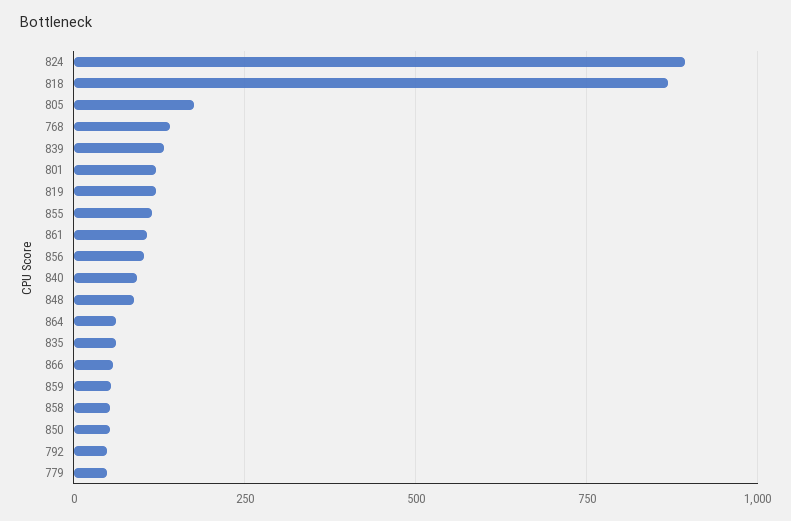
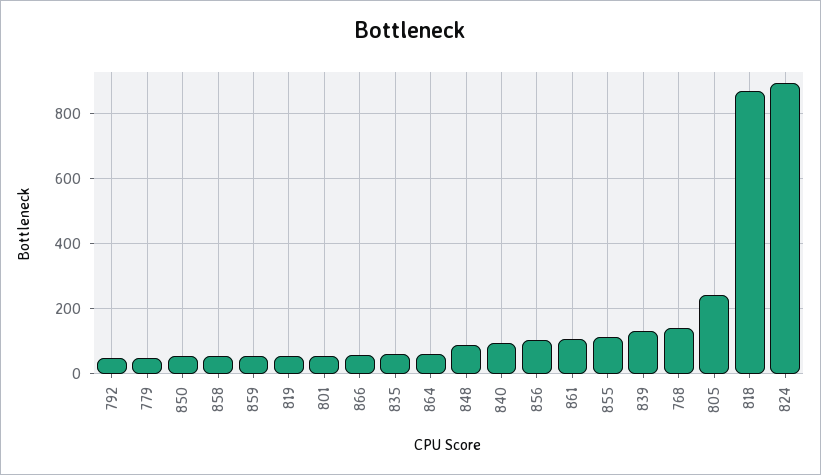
  {
    "824": 900,
    "818": 860,
-   "805": 175,
+   "805": 240,
    "768": 140,
    "839": 140,
-   "801": 125,
+   "801": 60,
-   "819": 125,
+   "819": 60,
    "855": 120,
    "861": 100,
    "856": 100,
    "840": 100,
    "848": 80,
    "864": 60,
    "835": 60,
    "866": 60,
    "859": 60,
    "858": 60,
    "850": 60,
    "792": 40,
    "779": 40
  }

